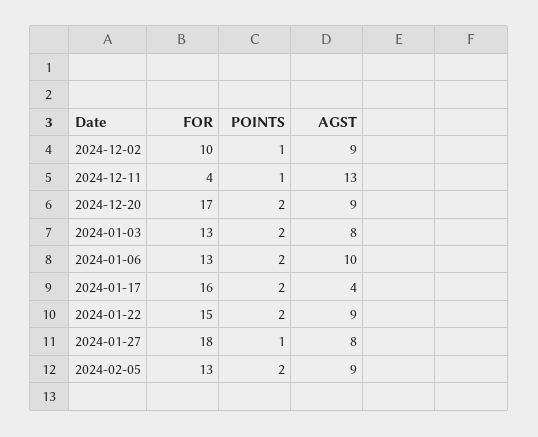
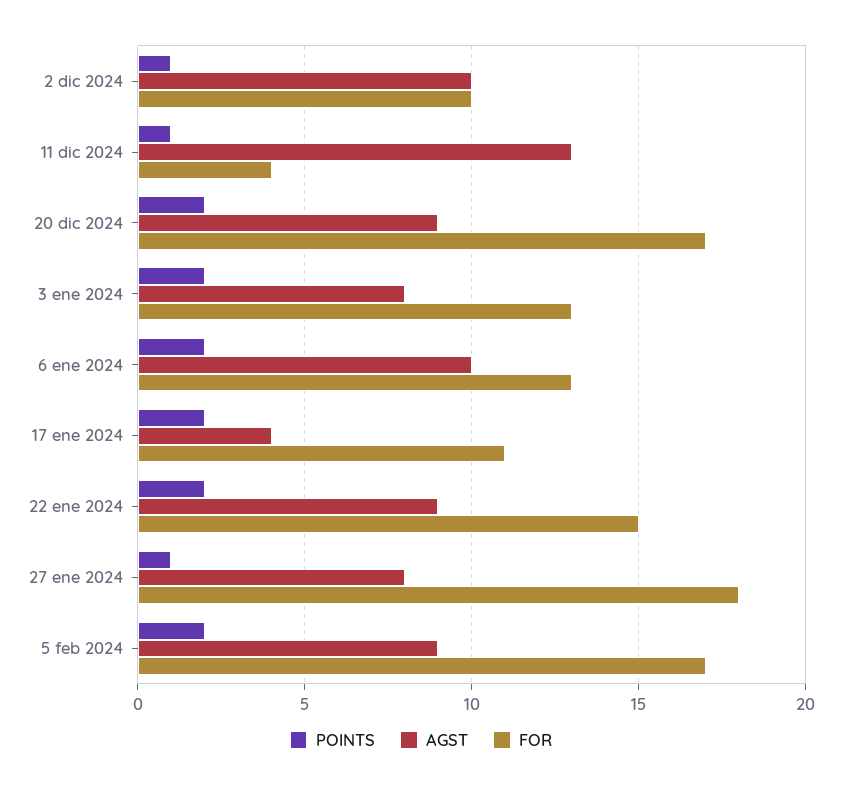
  {
    "FOR": {
      "2024-12-02": 10,
      "2024-12-11": 4,
      "2024-12-20": 17,
      "2024-01-03": 13,
      "2024-01-06": 13,
-     "2024-01-17": 16,
+     "2024-01-17": 11,
      "2024-01-22": 15,
      "2024-01-27": 18,
-     "2024-02-05": 13
+     "2024-02-05": 17
    },
    "POINTS": {
      "2024-12-02": 1,
      "2024-12-11": 1,
      "2024-12-20": 2,
      "2024-01-03": 2,
      "2024-01-06": 2,
      "2024-01-17": 2,
      "2024-01-22": 2,
      "2024-01-27": 1,
      "2024-02-05": 2
    },
    "AGST": {
-     "2024-12-02": 9,
+     "2024-12-02": 10,
      "2024-12-11": 13,
      "2024-12-20": 9,
      "2024-01-03": 8,
      "2024-01-06": 10,
      "2024-01-17": 4,
      "2024-01-22": 9,
      "2024-01-27": 8,
      "2024-02-05": 9
    }
  }

